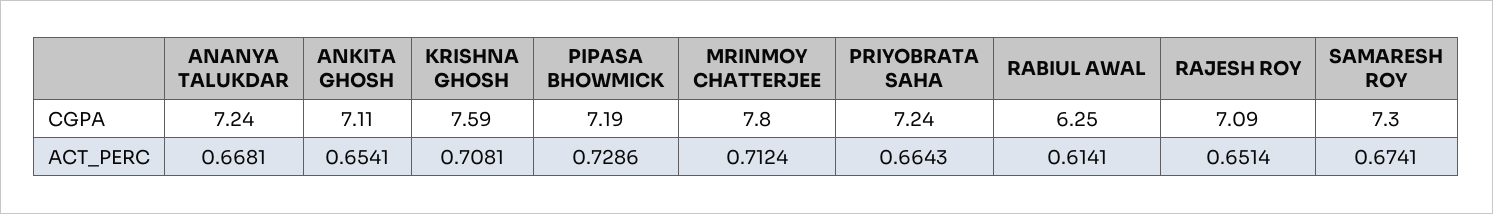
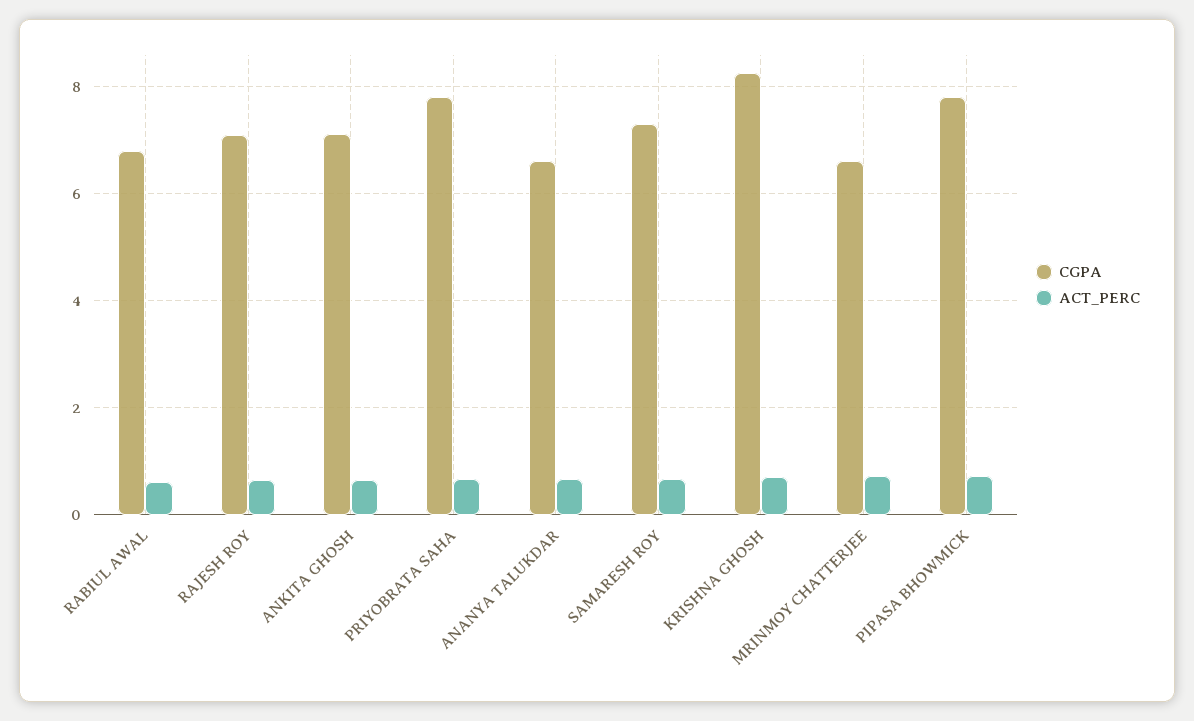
  {
    "CGPA": {
-     "ANANYA TALUKDAR": 7.24,
+     "ANANYA TALUKDAR": 6.6,
      "ANKITA GHOSH": 7.11,
-     "KRISHNA GHOSH": 7.59,
+     "KRISHNA GHOSH": 8.2,
-     "PIPASA BHOWMICK": 7.19,
+     "PIPASA BHOWMICK": 7.8,
-     "MRINMOY CHATTERJEE": 7.8,
+     "MRINMOY CHATTERJEE": 6.6,
-     "PRIYOBRATA SAHA": 7.24,
+     "PRIYOBRATA SAHA": 7.8,
-     "RABIUL AWAL": 6.25,
+     "RABIUL AWAL": 6.8,
      "RAJESH ROY": 7.09,
      "SAMARESH ROY": 7.3
    },
    "ACT_PERC": {
      "ANANYA TALUKDAR": 0.6681,
      "ANKITA GHOSH": 0.6541,
      "KRISHNA GHOSH": 0.7081,
      "PIPASA BHOWMICK": 0.7286,
      "MRINMOY CHATTERJEE": 0.7124,
      "PRIYOBRATA SAHA": 0.6643,
      "RABIUL AWAL": 0.6141,
      "RAJESH ROY": 0.6514,
      "SAMARESH ROY": 0.6741
    }
  }

